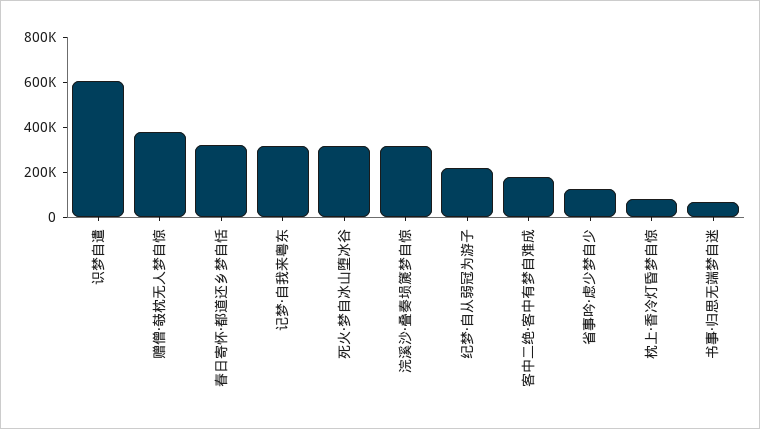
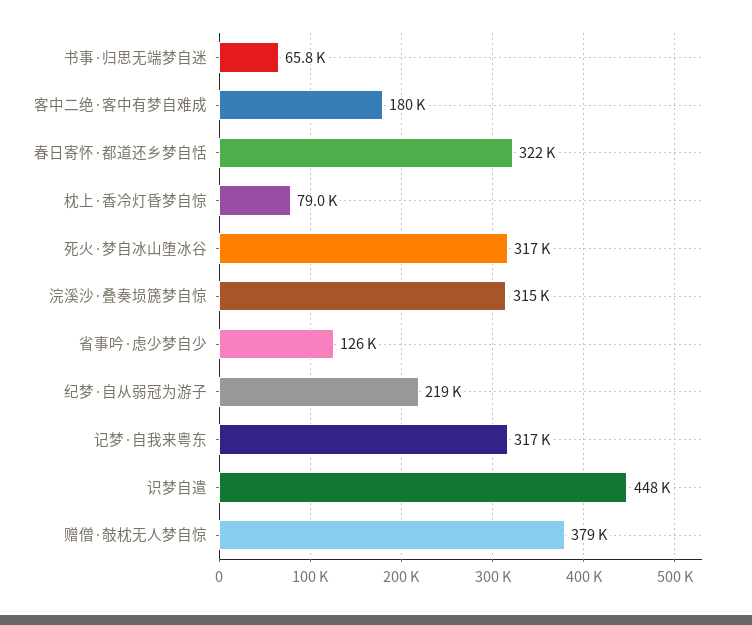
  {
-   "识梦自遣": 600000,
+   "识梦自遣": 448000,
    "赠僧·攲枕无人梦自惊": 379000,
    "春日寄怀·都道还乡梦自恬": 322000,
    "记梦·自我来粤东": 317000,
    "死火·梦自冰山堕冰谷": 317000,
    "浣溪沙·叠奏埙篪梦自惊": 315000,
    "纪梦·自从弱冠为游子": 219000,
    "客中二绝·客中有梦自难成": 180000,
    "省事吟·虑少梦自少": 126000,
    "枕上·香冷灯昏梦自惊": 79000,
    "书事·归思无端梦自迷": 65800
  }

